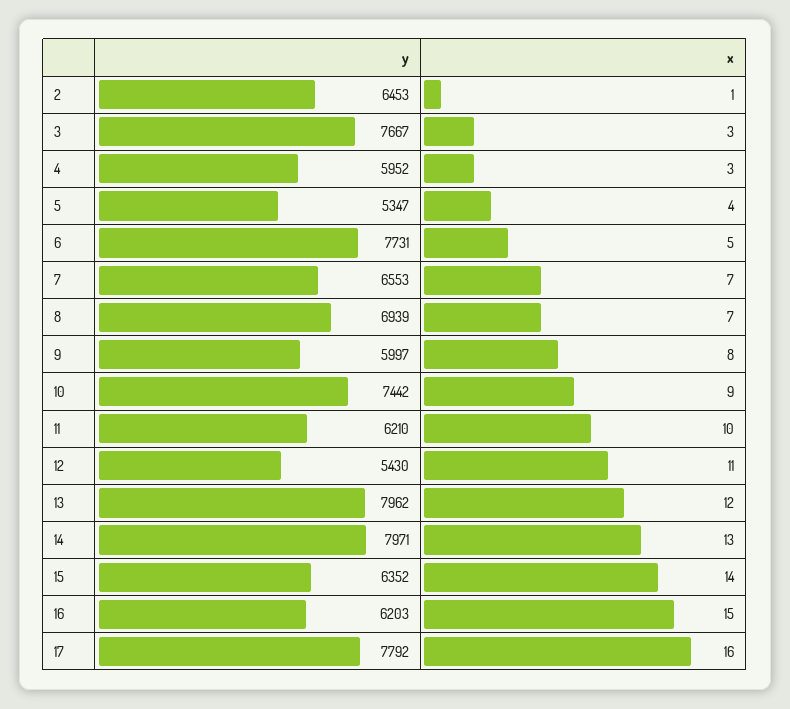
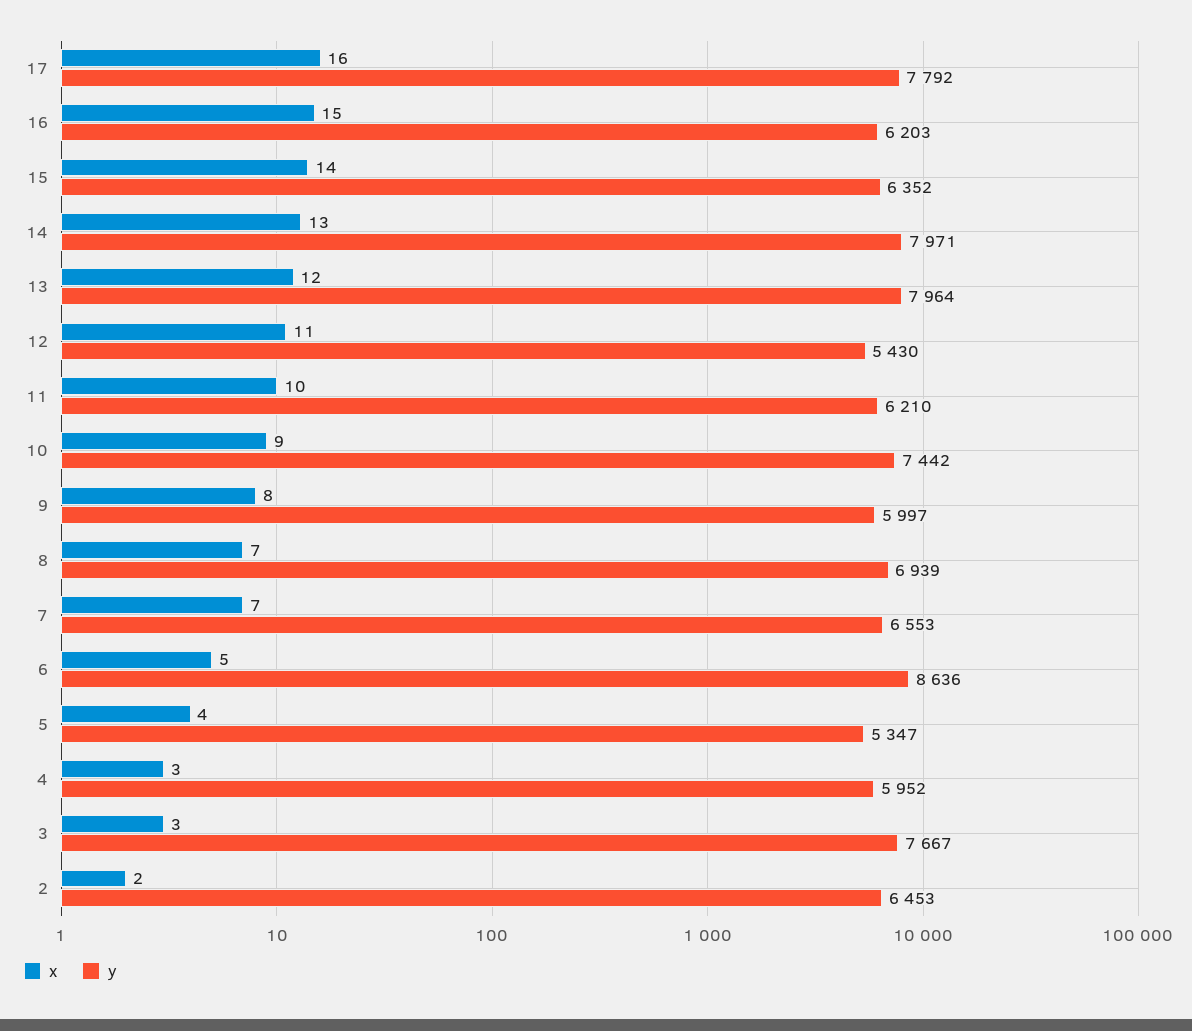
  {
    "y": {
      "2": 6453,
      "3": 7667,
      "4": 5952,
      "5": 5347,
-     "6": 7731,
+     "6": 8636,
      "7": 6553,
      "8": 6939,
      "9": 5997,
      "10": 7442,
      "11": 6210,
      "12": 5430,
-     "13": 7962,
+     "13": 7964,
      "14": 7971,
      "15": 6352,
      "16": 6203,
      "17": 7792
    },
    "x": {
-     "2": 1,
+     "2": 2,
      "3": 3,
      "4": 3,
      "5": 4,
      "6": 5,
      "7": 7,
      "8": 7,
      "9": 8,
      "10": 9,
      "11": 10,
      "12": 11,
      "13": 12,
      "14": 13,
      "15": 14,
      "16": 15,
      "17": 16
    }
  }

